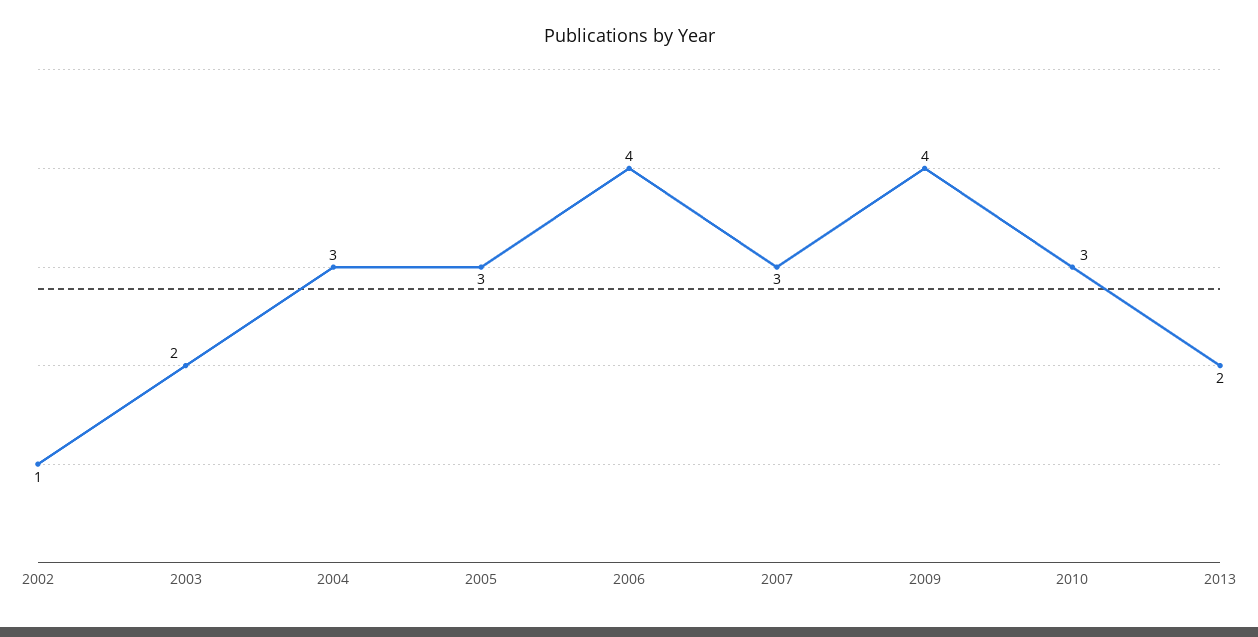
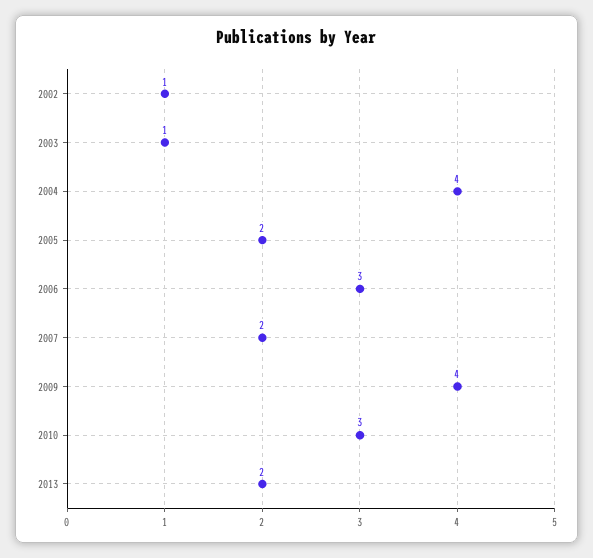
  {
    "2002": 1,
-   "2003": 2,
+   "2003": 1,
-   "2004": 3,
+   "2004": 4,
-   "2005": 3,
+   "2005": 2,
-   "2006": 4,
+   "2006": 3,
-   "2007": 3,
+   "2007": 2,
    "2009": 4,
    "2010": 3,
    "2013": 2
  }

